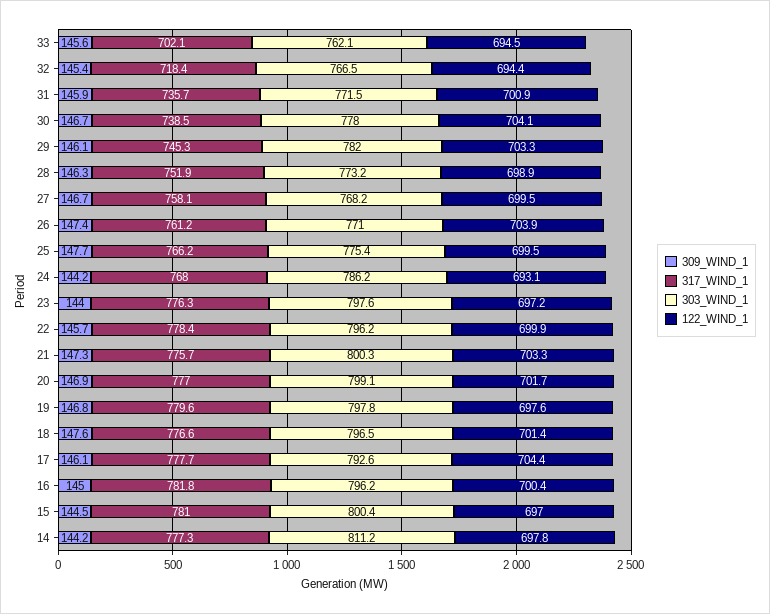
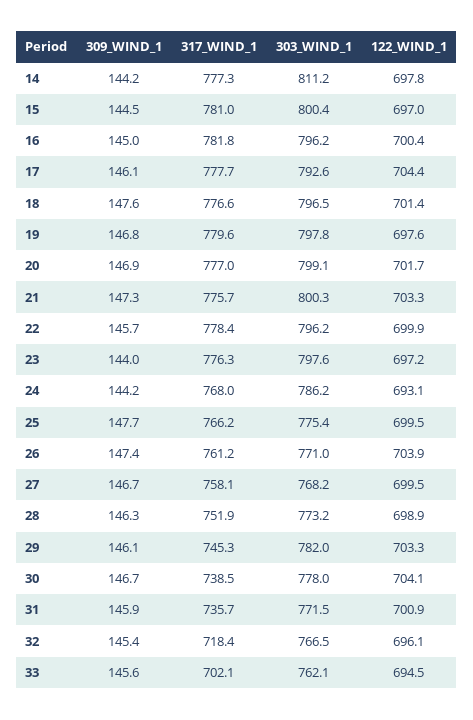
  {
    "309_WIND_1": {
      "33": 145.6,
      "32": 145.4,
      "31": 145.9,
      "30": 146.7,
      "29": 146.1,
      "28": 146.3,
      "27": 146.7,
      "26": 147.4,
      "25": 147.7,
      "24": 144.2,
      "23": 144,
      "22": 145.7,
      "21": 147.3,
      "20": 146.9,
      "19": 146.8,
      "18": 147.6,
      "17": 146.1,
      "16": 145,
      "15": 144.5,
      "14": 144.2
    },
    "317_WIND_1": {
      "33": 702.1,
      "32": 718.4,
      "31": 735.7,
      "30": 738.5,
      "29": 745.3,
      "28": 751.9,
      "27": 758.1,
      "26": 761.2,
      "25": 766.2,
      "24": 768,
      "23": 776.3,
      "22": 778.4,
      "21": 775.7,
      "20": 777,
      "19": 779.6,
      "18": 776.6,
      "17": 777.7,
      "16": 781.8,
      "15": 781,
      "14": 777.3
    },
    "303_WIND_1": {
      "33": 762.1,
      "32": 766.5,
      "31": 771.5,
      "30": 778,
      "29": 782,
      "28": 773.2,
      "27": 768.2,
      "26": 771,
      "25": 775.4,
      "24": 786.2,
      "23": 797.6,
      "22": 796.2,
      "21": 800.3,
      "20": 799.1,
      "19": 797.8,
      "18": 796.5,
      "17": 792.6,
      "16": 796.2,
      "15": 800.4,
      "14": 811.2
    },
    "122_WIND_1": {
      "33": 694.5,
-     "32": 694.4,
+     "32": 696.1,
      "31": 700.9,
      "30": 704.1,
      "29": 703.3,
      "28": 698.9,
      "27": 699.5,
      "26": 703.9,
      "25": 699.5,
      "24": 693.1,
      "23": 697.2,
      "22": 699.9,
      "21": 703.3,
      "20": 701.7,
      "19": 697.6,
      "18": 701.4,
      "17": 704.4,
      "16": 700.4,
      "15": 697,
      "14": 697.8
    }
  }

